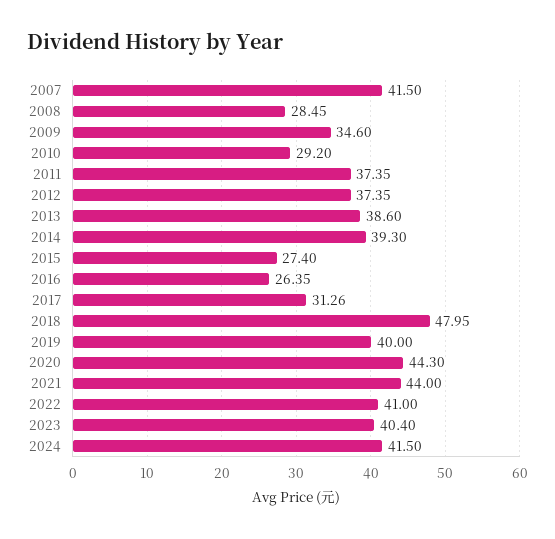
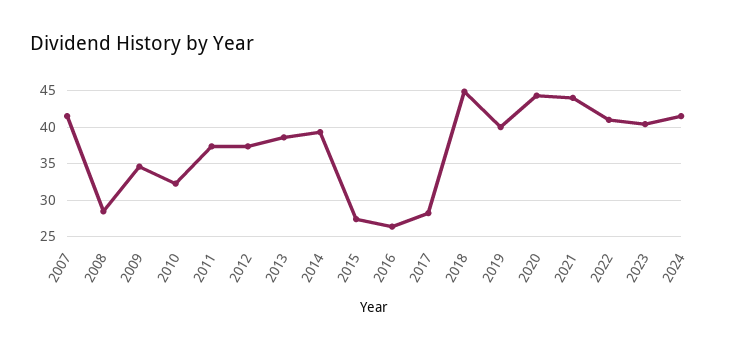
  {
    "2007": 41.5,
    "2008": 28.45,
    "2009": 34.6,
-   "2010": 29.2,
+   "2010": 32,
    "2011": 37.35,
    "2012": 37.35,
    "2013": 38.6,
    "2014": 39.3,
    "2015": 27.4,
    "2016": 26.35,
-   "2017": 31.26,
+   "2017": 28,
-   "2018": 47.95,
+   "2018": 45,
    "2019": 40,
    "2020": 44.3,
    "2021": 44,
    "2022": 41,
    "2023": 40.4,
    "2024": 41.5
  }

